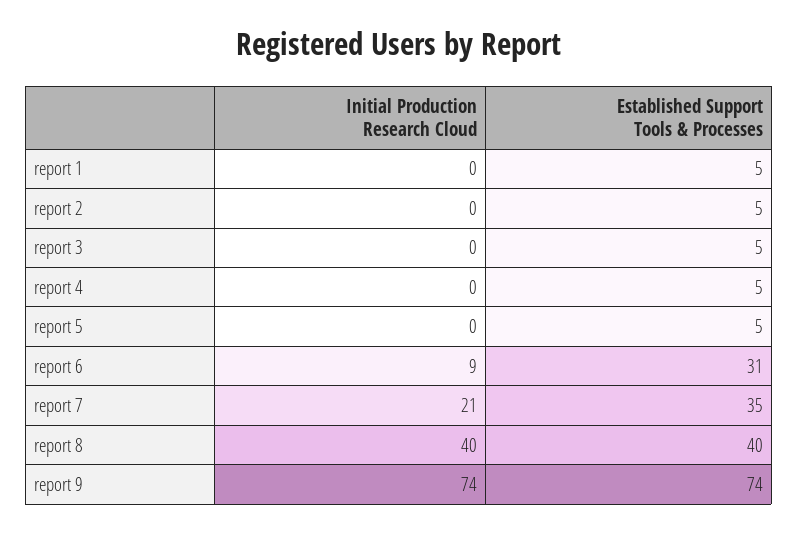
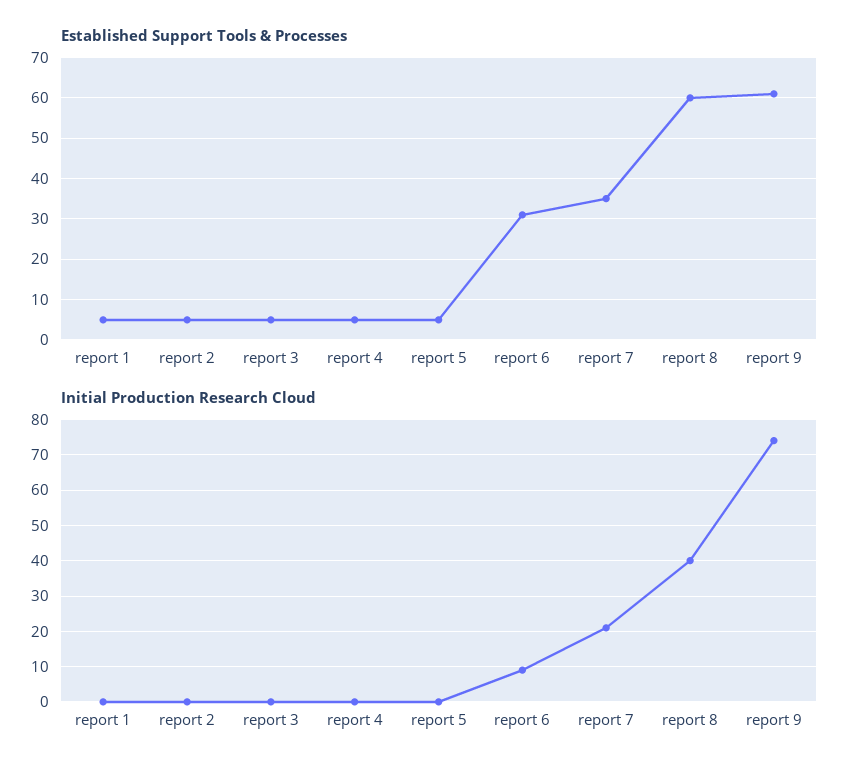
  {
    "Initial Production Research Cloud": {
      "report 1": 0,
      "report 2": 0,
      "report 3": 0,
      "report 4": 0,
      "report 5": 0,
      "report 6": 9,
      "report 7": 21,
      "report 8": 40,
      "report 9": 74
    },
    "Established Support Tools & Processes": {
      "report 1": 5,
      "report 2": 5,
      "report 3": 5,
      "report 4": 5,
      "report 5": 5,
      "report 6": 31,
      "report 7": 35,
-     "report 8": 40,
+     "report 8": 60,
-     "report 9": 74
+     "report 9": 60
    }
  }

